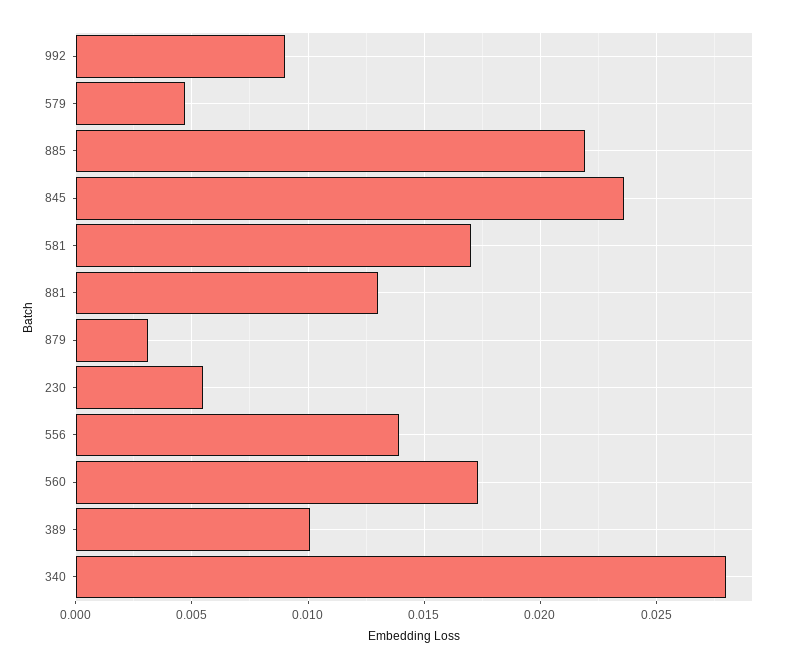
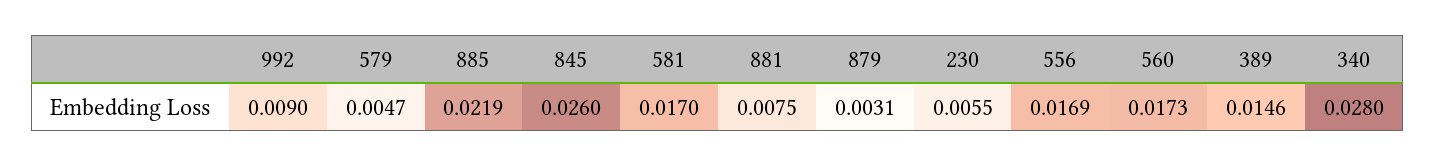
  {
    "992": 0.009,
    "579": 0.0047,
    "885": 0.0219,
-   "845": 0.0235,
+   "845": 0.026,
    "581": 0.017,
-   "881": 0.013,
+   "881": 0.0075,
    "879": 0.0031,
    "230": 0.0055,
-   "556": 0.014,
+   "556": 0.0169,
    "560": 0.0173,
-   "389": 0.01,
+   "389": 0.0146,
    "340": 0.028
  }

